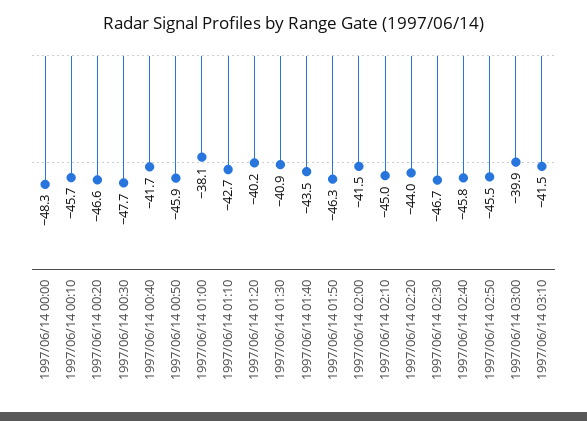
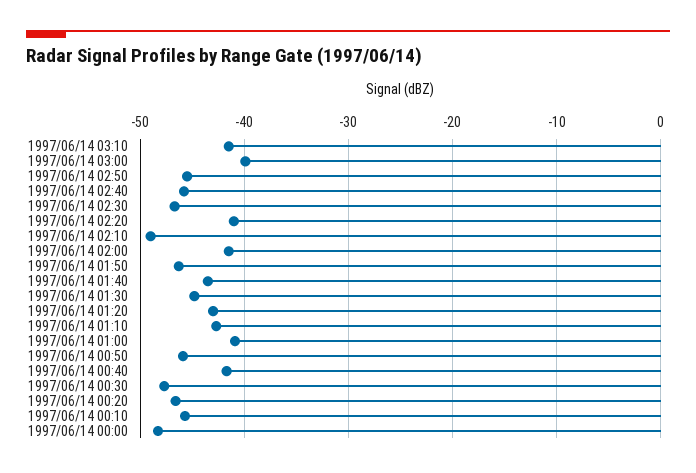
  {
    "1997/06/14 00:00": -48.3,
    "1997/06/14 00:10": -45.7,
    "1997/06/14 00:20": -46.6,
    "1997/06/14 00:30": -47.7,
    "1997/06/14 00:40": -41.7,
    "1997/06/14 00:50": -45.9,
-   "1997/06/14 01:00": -38.1,
+   "1997/06/14 01:00": -41,
    "1997/06/14 01:10": -42.7,
-   "1997/06/14 01:20": -40.2,
+   "1997/06/14 01:20": -43,
-   "1997/06/14 01:30": -40.9,
+   "1997/06/14 01:30": -45,
    "1997/06/14 01:40": -43.5,
    "1997/06/14 01:50": -46.3,
    "1997/06/14 02:00": -41.5,
-   "1997/06/14 02:10": -45,
+   "1997/06/14 02:10": -49,
-   "1997/06/14 02:20": -44,
+   "1997/06/14 02:20": -41,
    "1997/06/14 02:30": -46.7,
    "1997/06/14 02:40": -45.8,
    "1997/06/14 02:50": -45.5,
    "1997/06/14 03:00": -39.9,
    "1997/06/14 03:10": -41.5
  }

